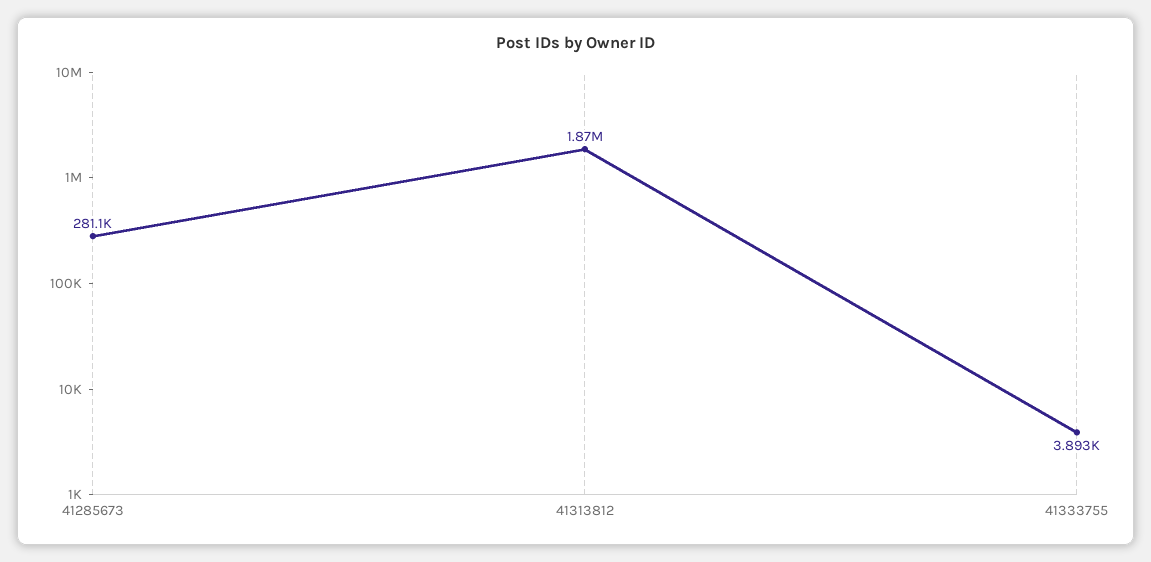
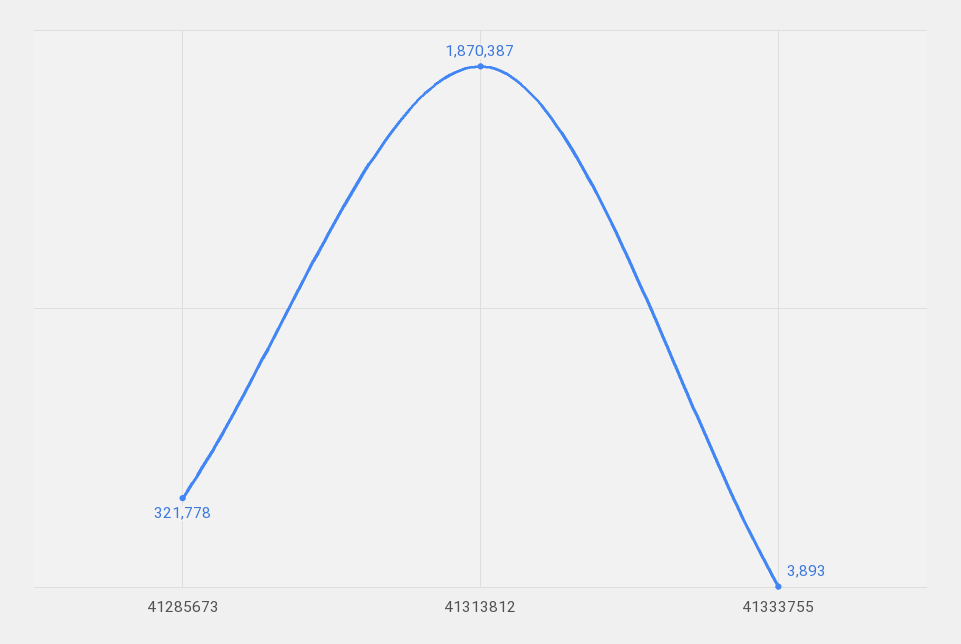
  {
-   "41285673": 281100,
+   "41285673": 321778,
    "41313812": 1870387,
    "41333755": 3893
  }

